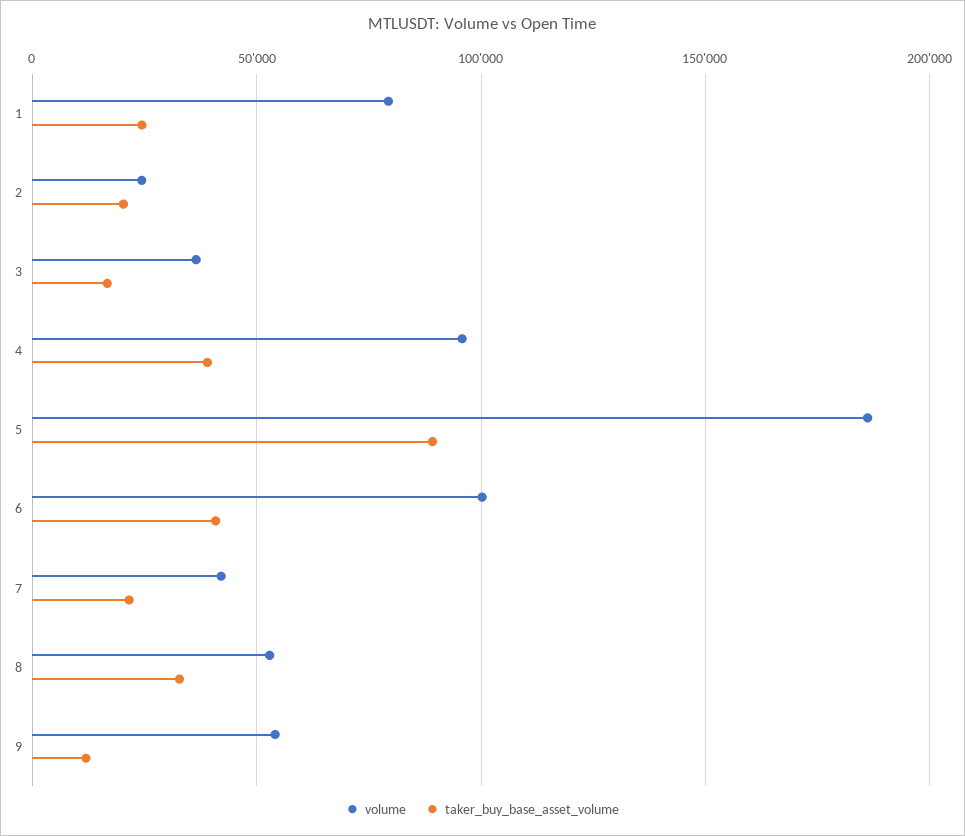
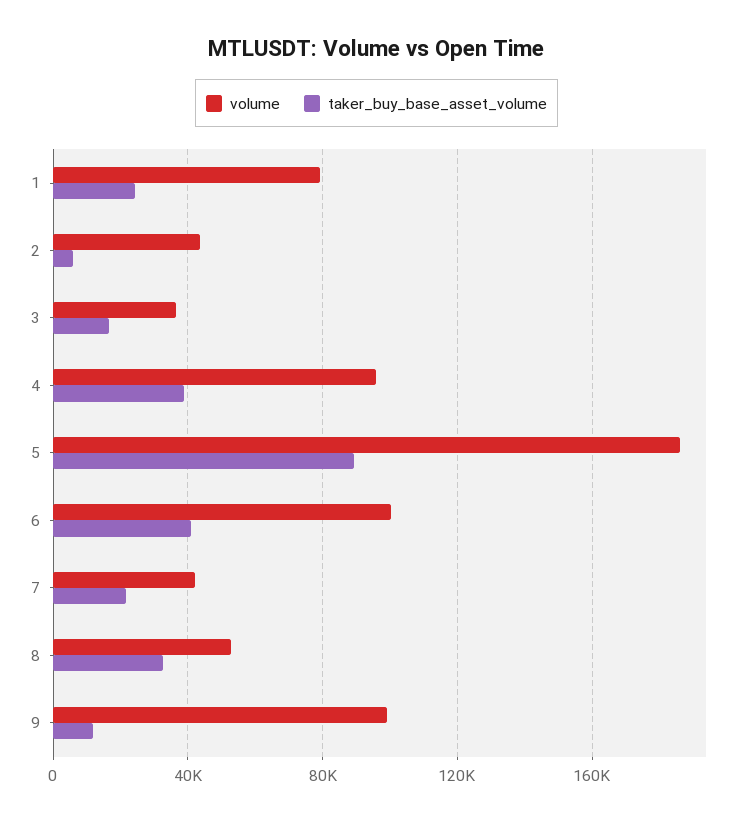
  {
    "volume": {
      "1": 80000,
-     "2": 25000,
+     "2": 45000,
      "3": 35000,
      "4": 95000,
      "5": 185000,
      "6": 100000,
      "7": 40000,
      "8": 55000,
-     "9": 55000
+     "9": 100000
    },
    "taker_buy_base_asset_volume": {
      "1": 25000,
-     "2": 20000,
+     "2": 5000,
      "3": 15000,
      "4": 40000,
      "5": 90000,
      "6": 40000,
      "7": 20000,
      "8": 35000,
      "9": 10000
    }
  }

